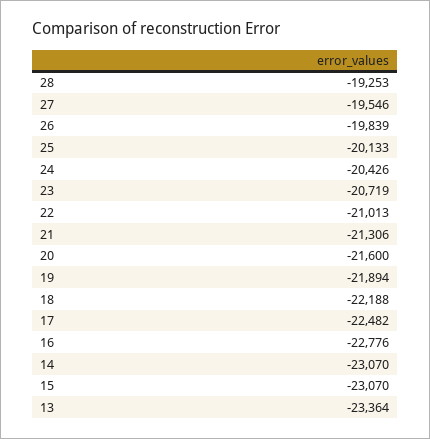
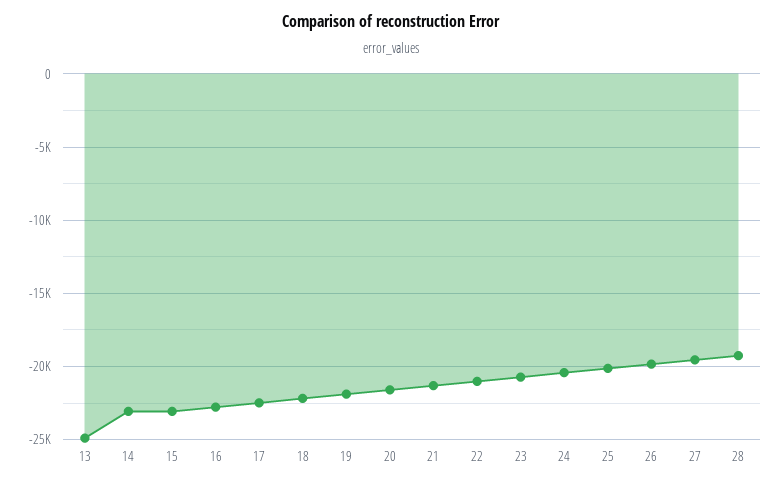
  {
    "28": -19253,
    "27": -19546,
    "26": -19839,
    "25": -20133,
    "24": -20426,
    "23": -20719,
    "22": -21013,
    "21": -21306,
    "20": -21600,
    "19": -21894,
    "18": -22188,
    "17": -22482,
    "16": -22776,
    "14": -23070,
    "15": -23070,
-   "13": -23364
+   "13": -25000
  }

